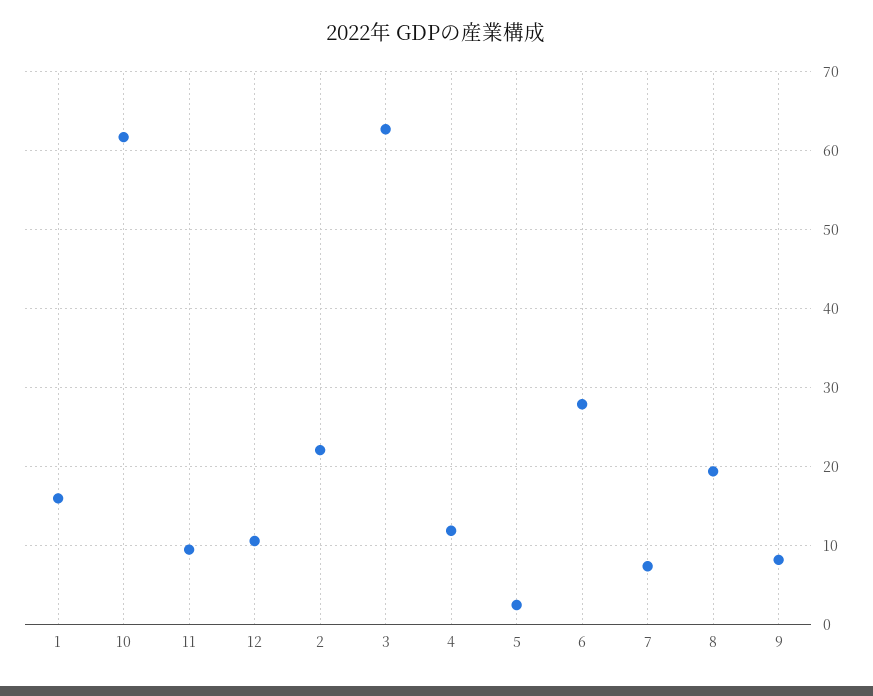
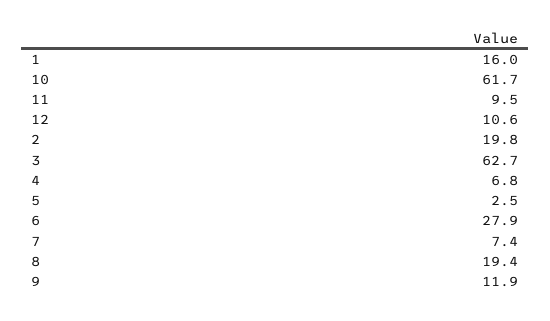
  {
    "1": 16,
    "10": 61.7,
    "11": 9.5,
    "12": 10.6,
-   "2": 22,
+   "2": 19.8,
    "3": 62.7,
-   "4": 12,
+   "4": 6.8,
    "5": 2.5,
    "6": 27.9,
    "7": 7.4,
    "8": 19.4,
-   "9": 8
+   "9": 11.9
  }

